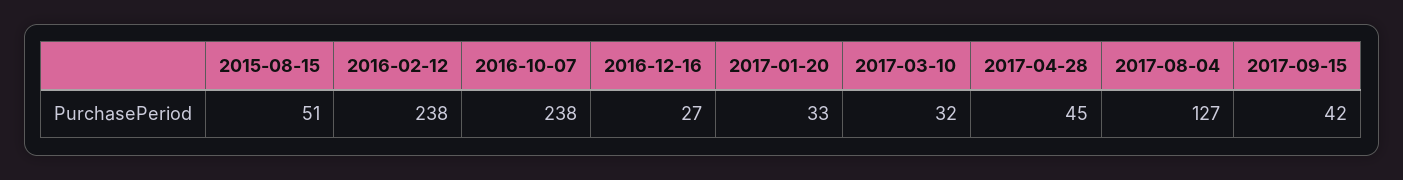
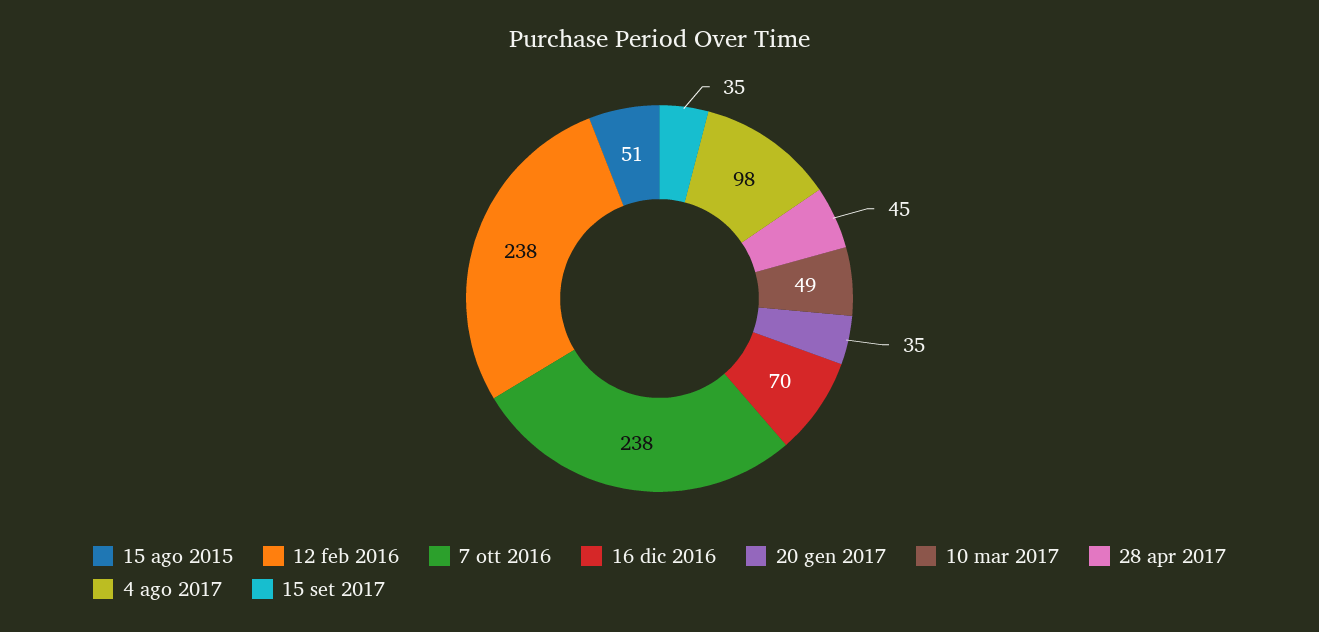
  {
    "2015-08-15": 51,
    "2016-02-12": 238,
    "2016-10-07": 238,
-   "2016-12-16": 27,
+   "2016-12-16": 70,
-   "2017-01-20": 33,
+   "2017-01-20": 35,
-   "2017-03-10": 32,
+   "2017-03-10": 49,
    "2017-04-28": 45,
-   "2017-08-04": 127,
+   "2017-08-04": 98,
-   "2017-09-15": 42
+   "2017-09-15": 35
  }

